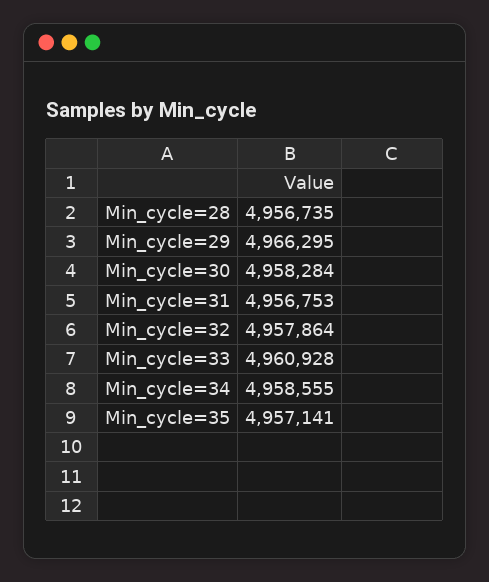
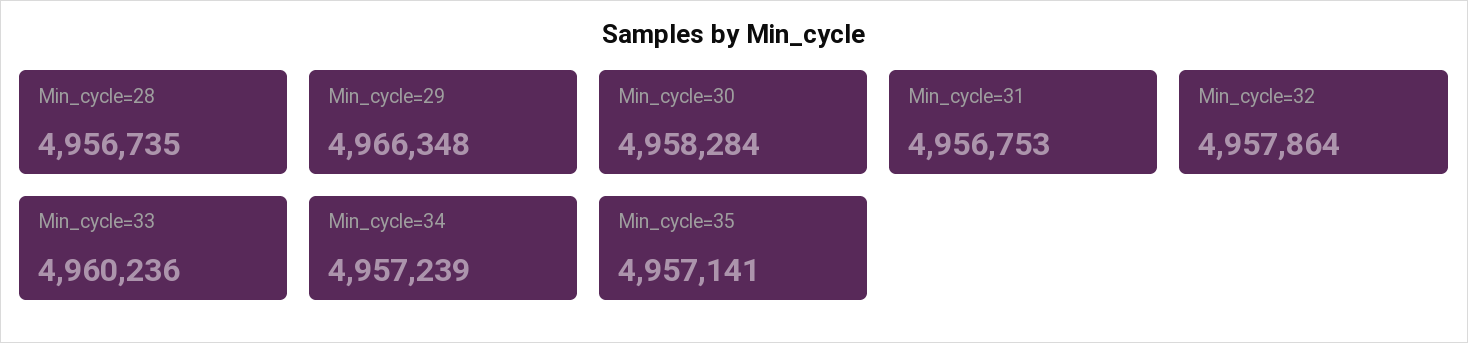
  {
    "Min_cycle=28": 4956735,
-   "Min_cycle=29": 4966295,
+   "Min_cycle=29": 4966348,
    "Min_cycle=30": 4958284,
    "Min_cycle=31": 4956753,
    "Min_cycle=32": 4957864,
-   "Min_cycle=33": 4960928,
+   "Min_cycle=33": 4960236,
-   "Min_cycle=34": 4958555,
+   "Min_cycle=34": 4957239,
    "Min_cycle=35": 4957141
  }

